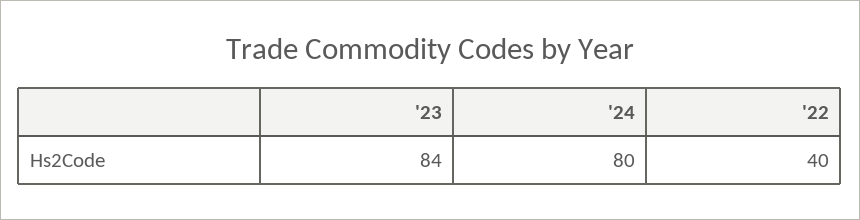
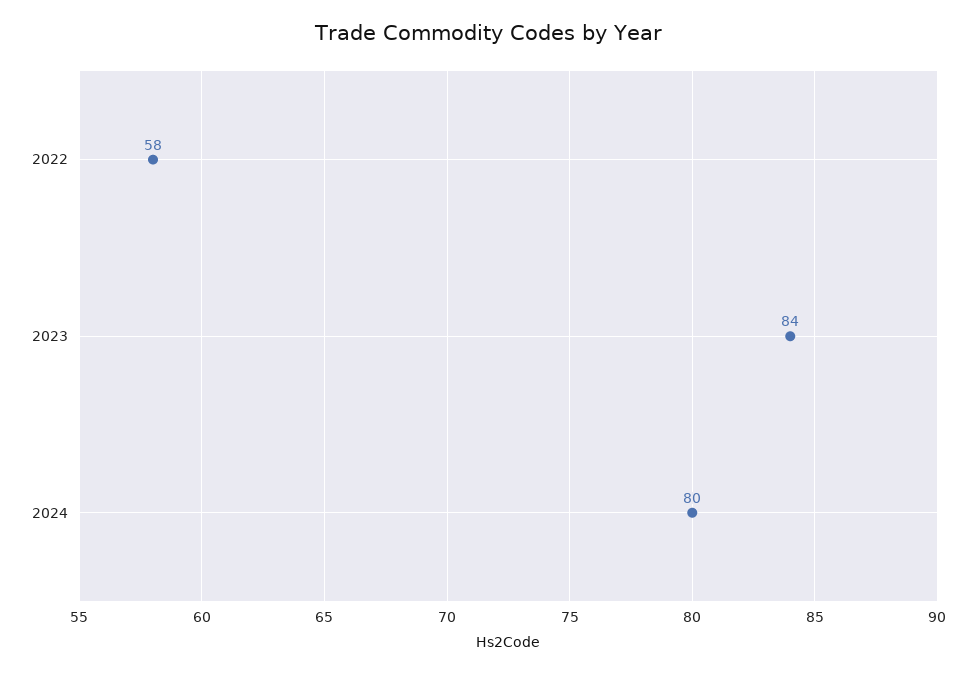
  {
    "'23": 84,
    "'24": 80,
-   "'22": 40
+   "'22": 58
  }

